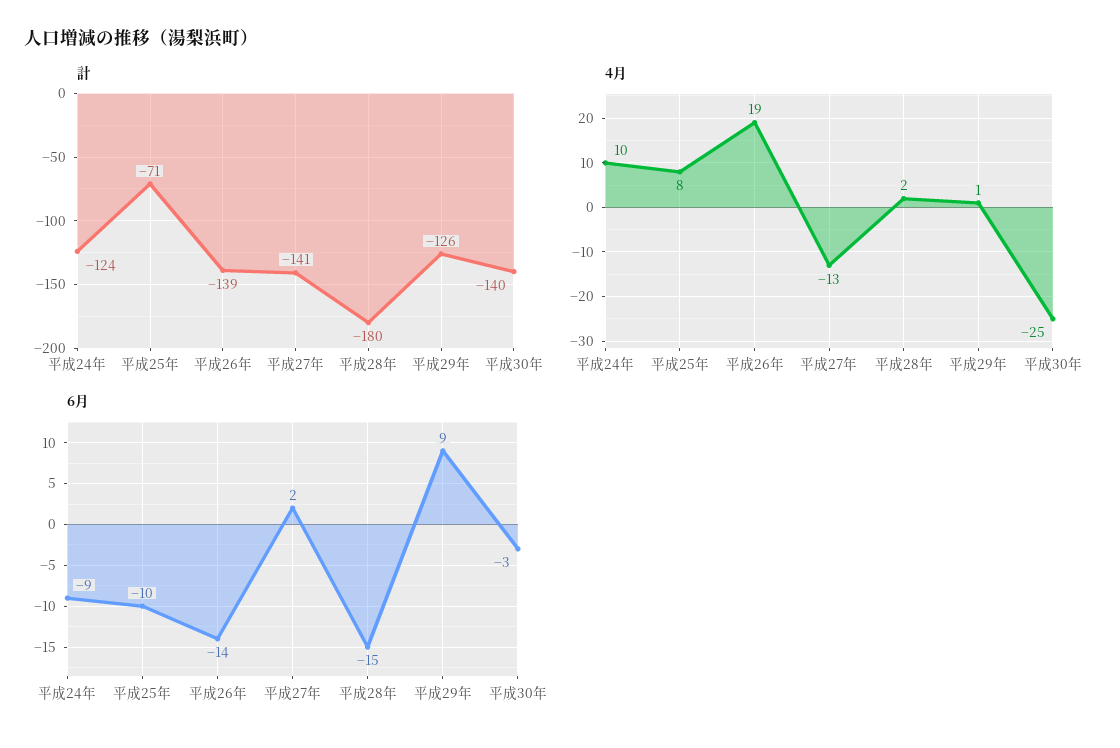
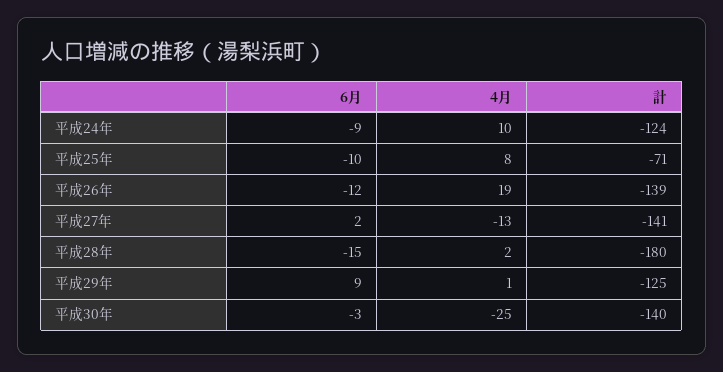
  {
    "計": {
      "平成24年": -124,
      "平成25年": -71,
      "平成26年": -139,
      "平成27年": -141,
      "平成28年": -180,
-     "平成29年": -126,
+     "平成29年": -125,
      "平成30年": -140
    },
    "4月": {
      "平成24年": 10,
      "平成25年": 8,
      "平成26年": 19,
      "平成27年": -13,
      "平成28年": 2,
      "平成29年": 1,
      "平成30年": -25
    },
    "6月": {
      "平成24年": -9,
      "平成25年": -10,
-     "平成26年": -14,
+     "平成26年": -12,
      "平成27年": 2,
      "平成28年": -15,
      "平成29年": 9,
      "平成30年": -3
    }
  }

